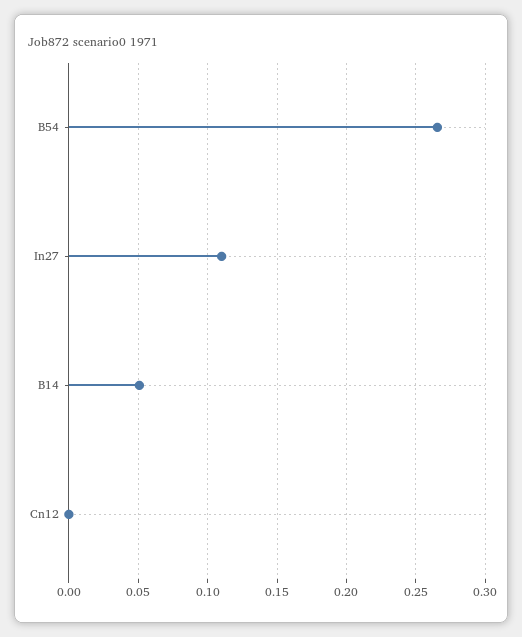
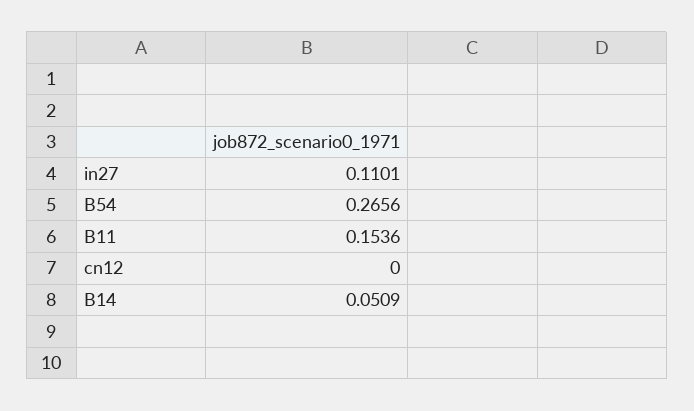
  {
    "B54": 0.2656,
    "In27": 0.1101,
    "B14": 0.0509,
-   "Cn12": 0
+   "Cn12": 0,
+   "B11": 0.1536
  }

